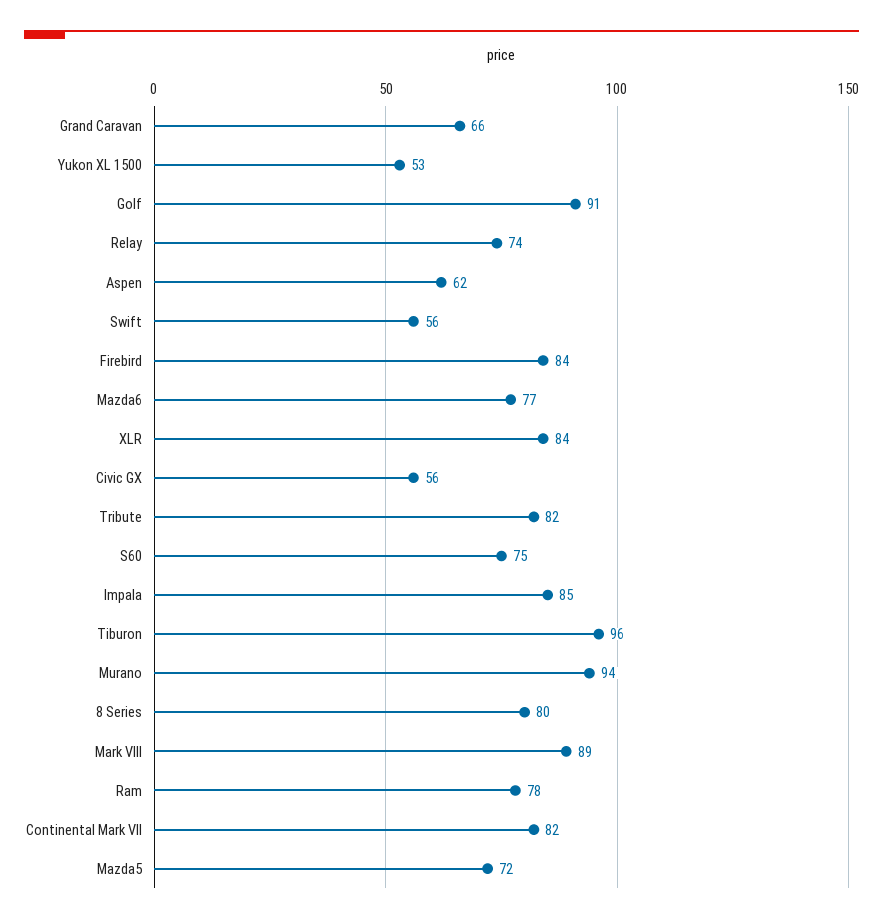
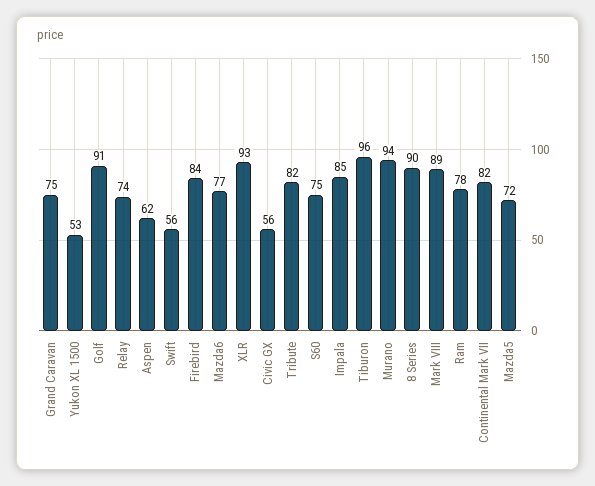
  {
-   "Grand Caravan": 66,
+   "Grand Caravan": 75,
    "Yukon XL 1500": 53,
    "Golf": 91,
    "Relay": 74,
    "Aspen": 62,
    "Swift": 56,
    "Firebird": 84,
    "Mazda6": 77,
-   "XLR": 84,
+   "XLR": 93,
    "Civic GX": 56,
    "Tribute": 82,
    "S60": 75,
    "Impala": 85,
    "Tiburon": 96,
    "Murano": 94,
-   "8 Series": 80,
+   "8 Series": 90,
    "Mark VIII": 89,
    "Ram": 78,
    "Continental Mark VII": 82,
    "Mazda5": 72
  }

